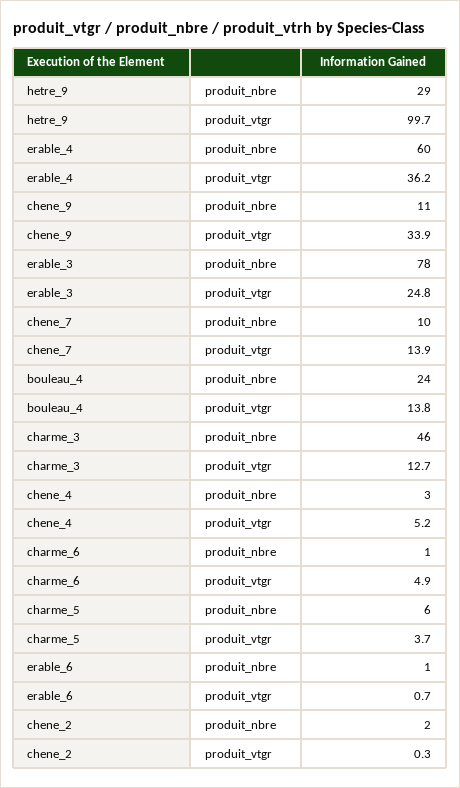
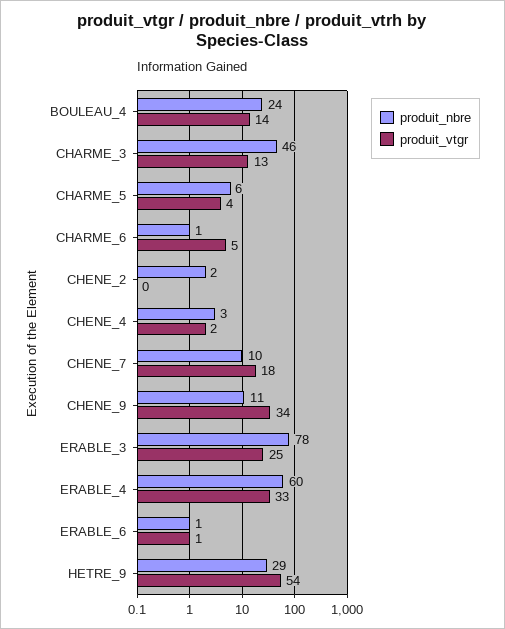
  {
    "produit_nbre": {
      "hetre_9": 29,
      "erable_4": 60,
      "chene_9": 11,
      "erable_3": 78,
      "chene_7": 10,
      "bouleau_4": 24,
      "charme_3": 46,
      "chene_4": 3,
      "charme_6": 1,
      "charme_5": 6,
      "erable_6": 1,
      "chene_2": 2
    },
    "produit_vtgr": {
-     "hetre_9": 99.7,
+     "hetre_9": 54,
-     "erable_4": 36.2,
+     "erable_4": 33,
      "chene_9": 33.9,
      "erable_3": 24.8,
-     "chene_7": 13.9,
+     "chene_7": 18,
      "bouleau_4": 13.8,
      "charme_3": 12.7,
-     "chene_4": 5.2,
+     "chene_4": 2,
      "charme_6": 4.9,
      "charme_5": 3.7,
      "erable_6": 0.7,
      "chene_2": 0.3
    }
  }

